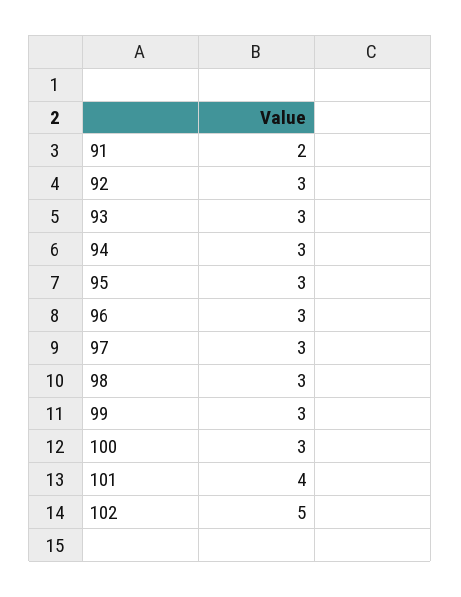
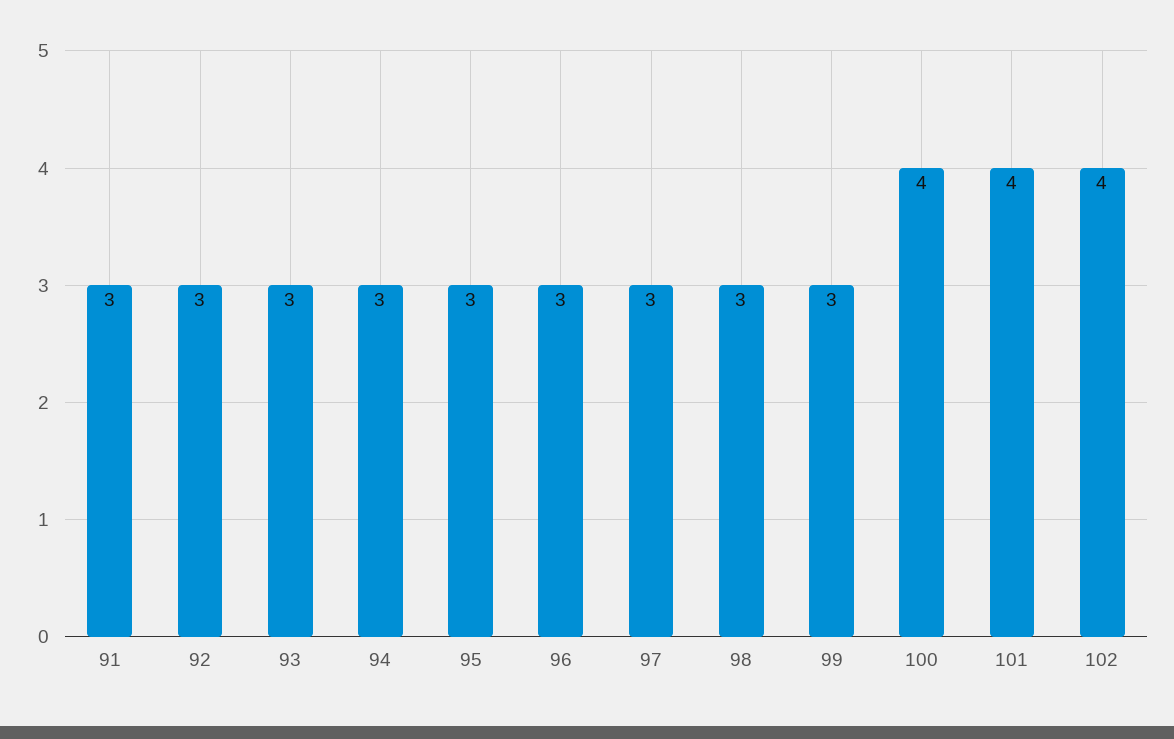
  {
-   "91": 2,
+   "91": 3,
    "92": 3,
    "93": 3,
    "94": 3,
    "95": 3,
    "96": 3,
    "97": 3,
    "98": 3,
    "99": 3,
-   "100": 3,
+   "100": 4,
    "101": 4,
-   "102": 5
+   "102": 4
  }

